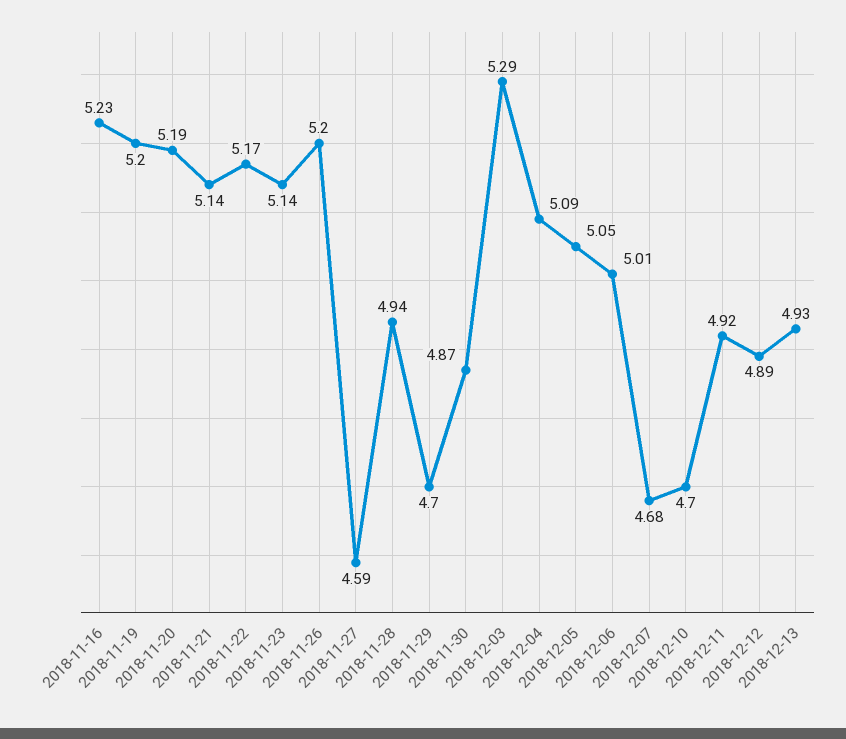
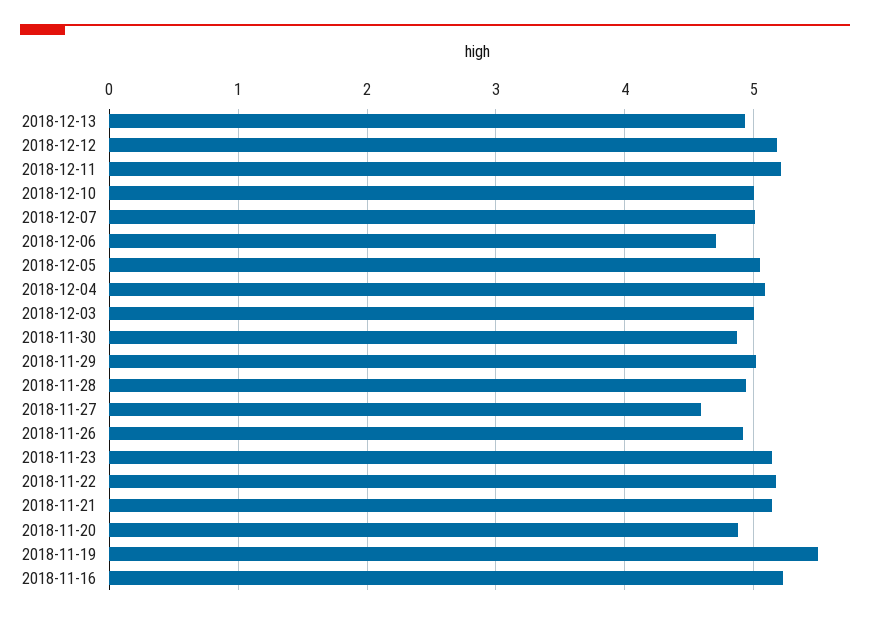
  {
    "2018-11-16": 5.23,
-   "2018-11-19": 5.2,
+   "2018-11-19": 5.5,
-   "2018-11-20": 5.19,
+   "2018-11-20": 4.9,
    "2018-11-21": 5.14,
    "2018-11-22": 5.17,
    "2018-11-23": 5.14,
-   "2018-11-26": 5.2,
+   "2018-11-26": 4.9,
    "2018-11-27": 4.59,
    "2018-11-28": 4.94,
-   "2018-11-29": 4.7,
+   "2018-11-29": 5,
    "2018-11-30": 4.87,
-   "2018-12-03": 5.29,
+   "2018-12-03": 5,
    "2018-12-04": 5.09,
    "2018-12-05": 5.05,
-   "2018-12-06": 5.01,
+   "2018-12-06": 4.7,
-   "2018-12-07": 4.68,
+   "2018-12-07": 5,
-   "2018-12-10": 4.7,
+   "2018-12-10": 5,
-   "2018-12-11": 4.92,
+   "2018-12-11": 5.2,
-   "2018-12-12": 4.89,
+   "2018-12-12": 5.2,
    "2018-12-13": 4.93
  }

